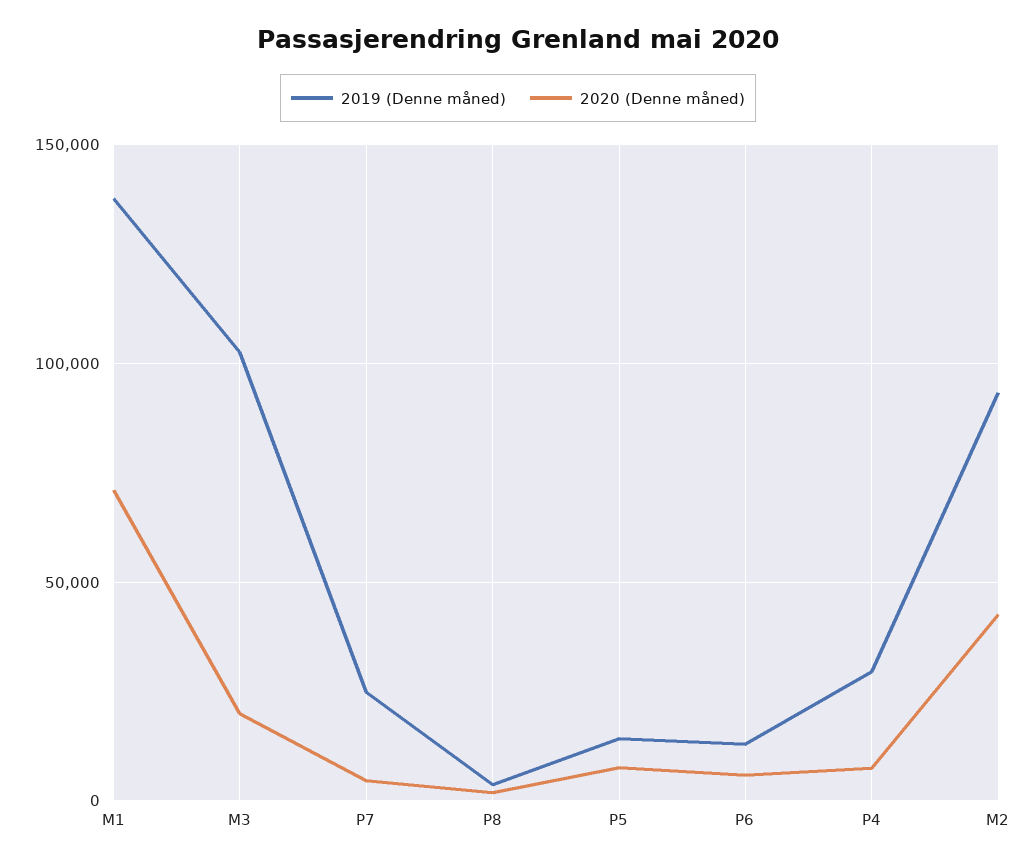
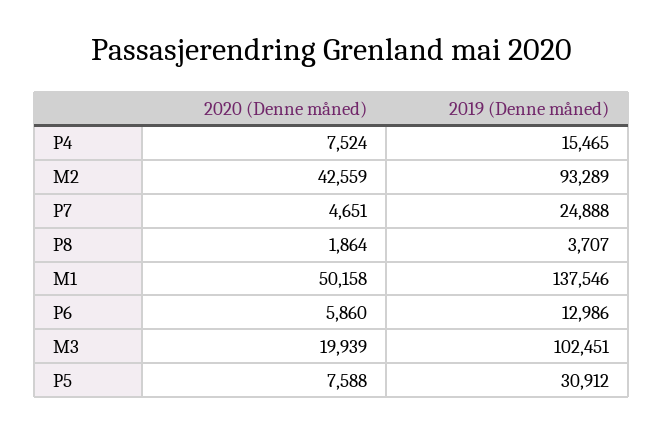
  {
    "2019 (Denne måned)": {
      "M1": 137546,
      "M3": 102451,
      "P7": 24888,
      "P8": 3707,
-     "P5": 15000,
+     "P5": 30912,
      "P6": 12986,
-     "P4": 30000,
+     "P4": 15465,
      "M2": 93289
    },
    "2020 (Denne måned)": {
-     "M1": 70000,
+     "M1": 50158,
      "M3": 19939,
      "P7": 4651,
      "P8": 1864,
      "P5": 7588,
      "P6": 5860,
      "P4": 7524,
      "M2": 42559
    }
  }

